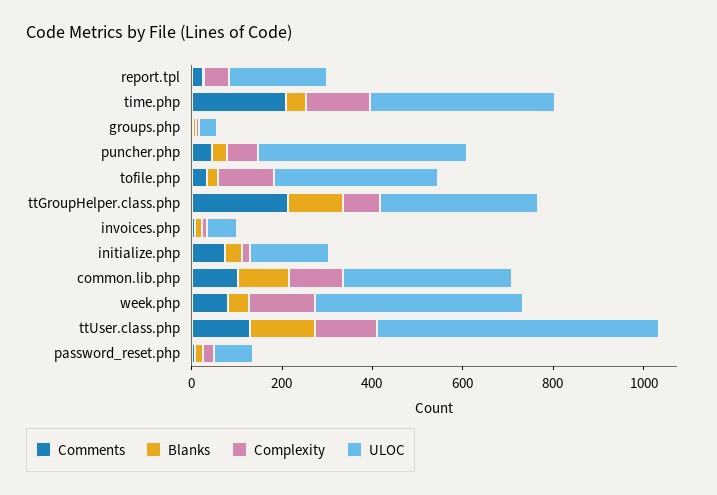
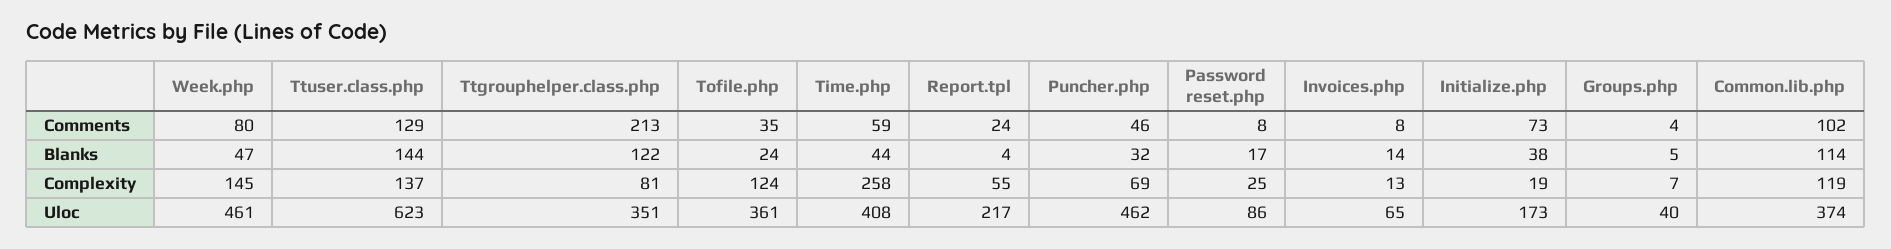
  {
    "Comments": {
      "report.tpl": 24,
-     "time.php": 200,
+     "time.php": 59,
      "groups.php": 4,
      "puncher.php": 46,
      "tofile.php": 35,
      "ttGroupHelper.class.php": 213,
      "invoices.php": 8,
      "initialize.php": 73,
      "common.lib.php": 102,
      "week.php": 80,
      "ttUser.class.php": 129,
      "password_reset.php": 8
    },
    "Blanks": {
      "report.tpl": 4,
      "time.php": 44,
      "groups.php": 5,
      "puncher.php": 32,
      "tofile.php": 24,
      "ttGroupHelper.class.php": 122,
      "invoices.php": 14,
      "initialize.php": 38,
      "common.lib.php": 114,
      "week.php": 47,
      "ttUser.class.php": 144,
      "password_reset.php": 17
    },
    "Complexity": {
      "report.tpl": 55,
-     "time.php": 150,
+     "time.php": 258,
      "groups.php": 7,
      "puncher.php": 69,
      "tofile.php": 124,
      "ttGroupHelper.class.php": 81,
      "invoices.php": 13,
      "initialize.php": 19,
      "common.lib.php": 119,
      "week.php": 145,
      "ttUser.class.php": 137,
      "password_reset.php": 25
    },
    "ULOC": {
      "report.tpl": 217,
      "time.php": 408,
      "groups.php": 40,
      "puncher.php": 462,
      "tofile.php": 361,
      "ttGroupHelper.class.php": 351,
      "invoices.php": 65,
      "initialize.php": 173,
      "common.lib.php": 374,
      "week.php": 461,
      "ttUser.class.php": 623,
      "password_reset.php": 86
    }
  }

